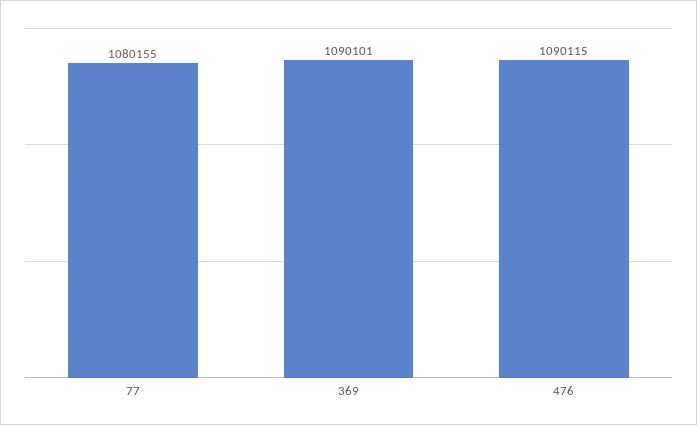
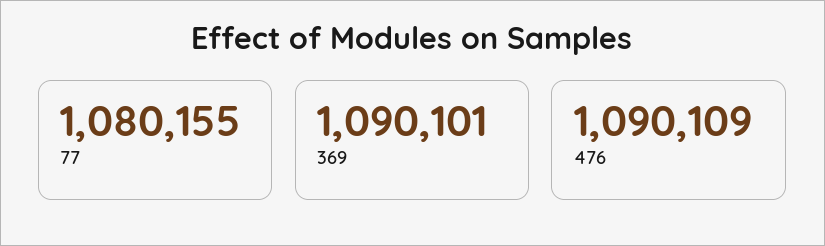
  {
    "77": 1080155,
    "369": 1090101,
-   "476": 1090115
+   "476": 1090109
  }

